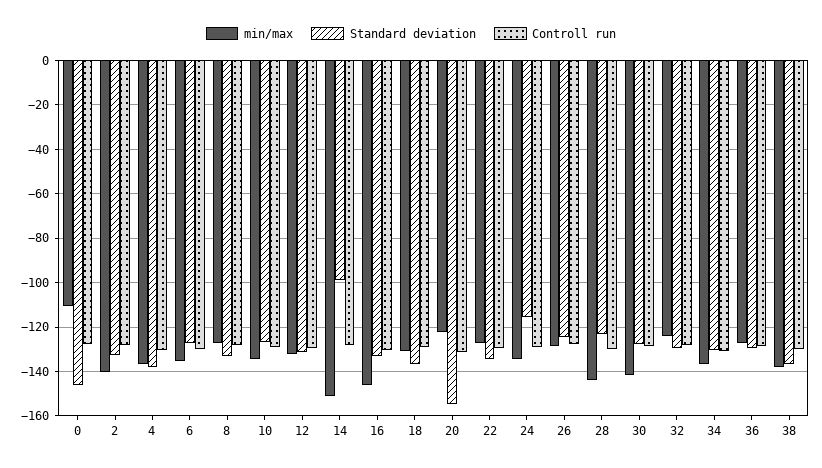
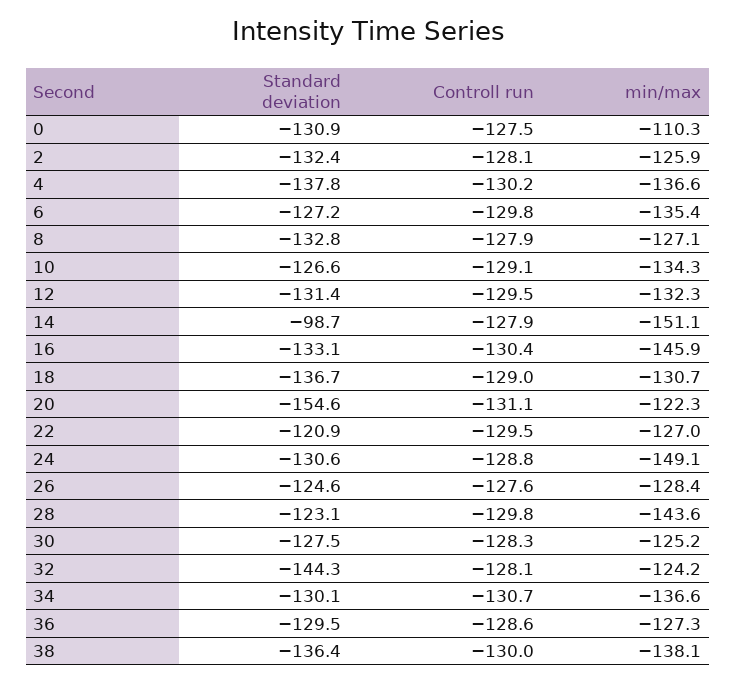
  {
    "min/max": {
      "0": -110.3,
-     "2": -140,
+     "2": -125.9,
      "4": -136.6,
      "6": -135.4,
      "8": -127.1,
      "10": -134.3,
      "12": -132.3,
      "14": -151.1,
      "16": -145.9,
      "18": -130.7,
      "20": -122.3,
      "22": -127,
-     "24": -135,
+     "24": -149.1,
      "26": -128.4,
      "28": -143.6,
-     "30": -140,
+     "30": -125.2,
      "32": -124.2,
      "34": -136.6,
      "36": -127.3,
      "38": -138.1
    },
    "Standard deviation": {
-     "0": -145,
+     "0": -130.9,
      "2": -132.4,
      "4": -137.8,
      "6": -127.2,
      "8": -132.8,
      "10": -126.6,
      "12": -131.4,
      "14": -98.7,
      "16": -133.1,
      "18": -136.7,
      "20": -154.6,
-     "22": -135,
+     "22": -120.9,
-     "24": -115,
+     "24": -130.6,
      "26": -124.6,
      "28": -123.1,
      "30": -127.5,
-     "32": -130,
+     "32": -144.3,
      "34": -130.1,
      "36": -129.5,
      "38": -136.4
    },
    "Controll run": {
      "0": -127.5,
      "2": -128.1,
      "4": -130.2,
      "6": -129.8,
      "8": -127.9,
      "10": -129.1,
      "12": -129.5,
      "14": -127.9,
      "16": -130.4,
      "18": -129,
      "20": -131.1,
      "22": -129.5,
      "24": -128.8,
      "26": -127.6,
      "28": -129.8,
      "30": -128.3,
      "32": -128.1,
      "34": -130.7,
      "36": -128.6,
      "38": -130
    }
  }

